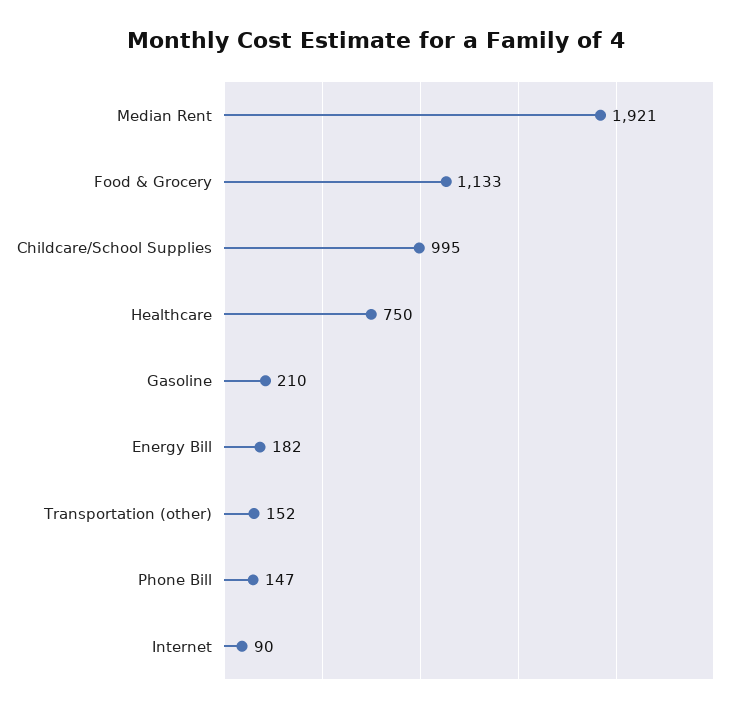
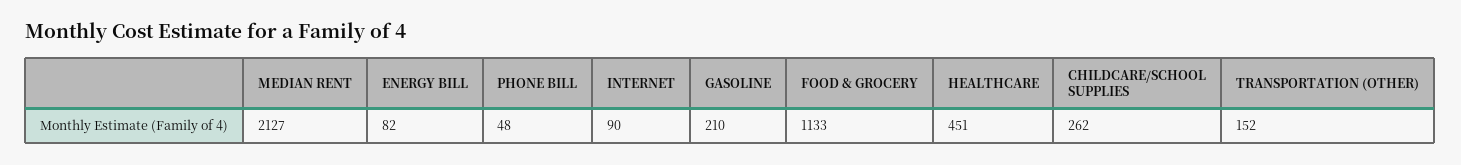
  {
-   "Median Rent": 1921,
+   "Median Rent": 2127,
    "Food & Grocery": 1133,
-   "Childcare/School Supplies": 995,
+   "Childcare/School Supplies": 262,
-   "Healthcare": 750,
+   "Healthcare": 451,
    "Gasoline": 210,
-   "Energy Bill": 182,
+   "Energy Bill": 82,
    "Transportation (other)": 152,
-   "Phone Bill": 147,
+   "Phone Bill": 48,
    "Internet": 90
  }

